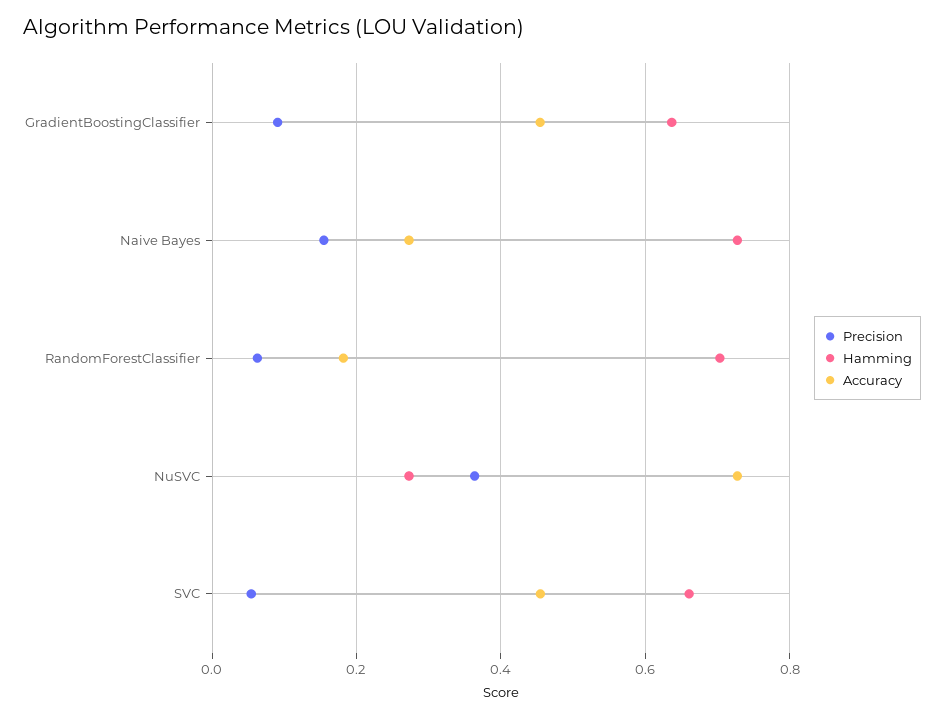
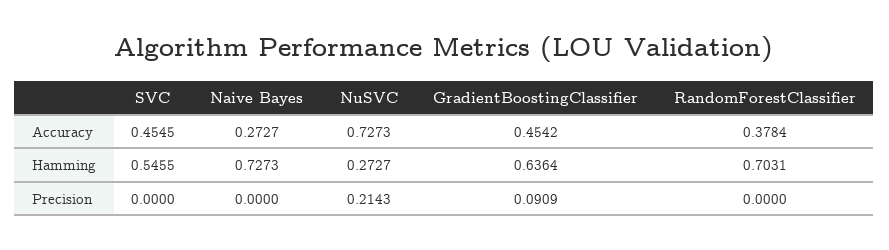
  {
    "Precision": {
      "GradientBoostingClassifier": 0.0909,
-     "Naive Bayes": 0.16,
+     "Naive Bayes": 0,
-     "RandomForestClassifier": 0.06,
+     "RandomForestClassifier": 0,
-     "NuSVC": 0.36,
+     "NuSVC": 0.2143,
-     "SVC": 0.06
+     "SVC": 0
    },
    "Hamming": {
      "GradientBoostingClassifier": 0.6364,
      "Naive Bayes": 0.7273,
      "RandomForestClassifier": 0.7031,
      "NuSVC": 0.2727,
-     "SVC": 0.66
+     "SVC": 0.5455
    },
    "Accuracy": {
      "GradientBoostingClassifier": 0.4542,
      "Naive Bayes": 0.2727,
-     "RandomForestClassifier": 0.18,
+     "RandomForestClassifier": 0.3784,
      "NuSVC": 0.7273,
      "SVC": 0.4545
    }
  }

